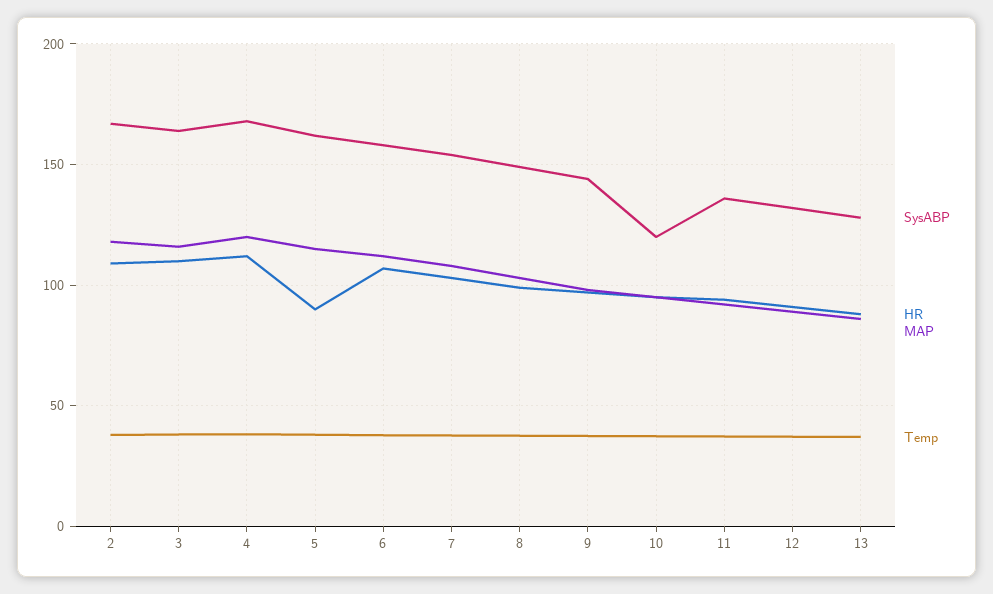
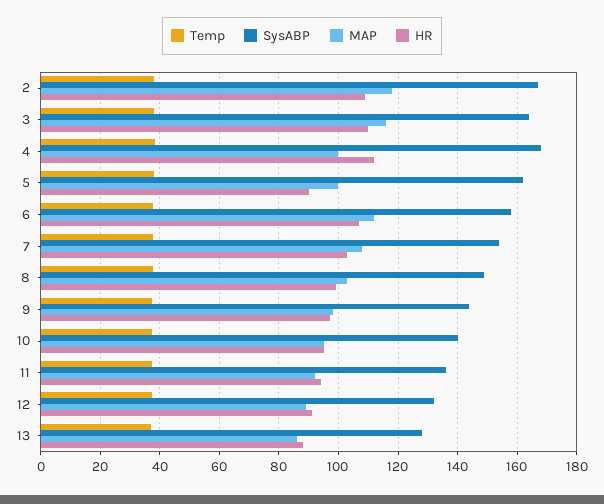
  {
    "SysABP": {
      "2": 167.5,
      "3": 165,
      "4": 167.5,
      "5": 162.5,
      "6": 157.5,
      "7": 155,
      "8": 150,
      "9": 145,
-     "10": 120,
+     "10": 140,
      "11": 135,
      "12": 132.5,
      "13": 127.5
    },
    "HR": {
      "2": 110,
      "3": 110,
      "4": 112.5,
      "5": 90,
      "6": 107.5,
      "7": 102.5,
      "8": 100,
      "9": 97.5,
      "10": 95,
      "11": 95,
      "12": 90,
      "13": 87.5
    },
    "MAP": {
      "2": 117.5,
      "3": 115,
-     "4": 120,
+     "4": 100,
-     "5": 115,
+     "5": 100,
      "6": 112.5,
      "7": 107.5,
      "8": 102.5,
      "9": 97.5,
      "10": 95,
      "11": 92.5,
      "12": 90,
      "13": 85
    },
    "Temp": {
      "2": 37.5,
      "3": 37.5,
      "4": 37.5,
      "5": 37.5,
      "6": 37.5,
      "7": 37.5,
      "8": 37.5,
      "9": 37.5,
      "10": 37.5,
      "11": 37.5,
      "12": 37.5,
      "13": 37.5
    }
  }

